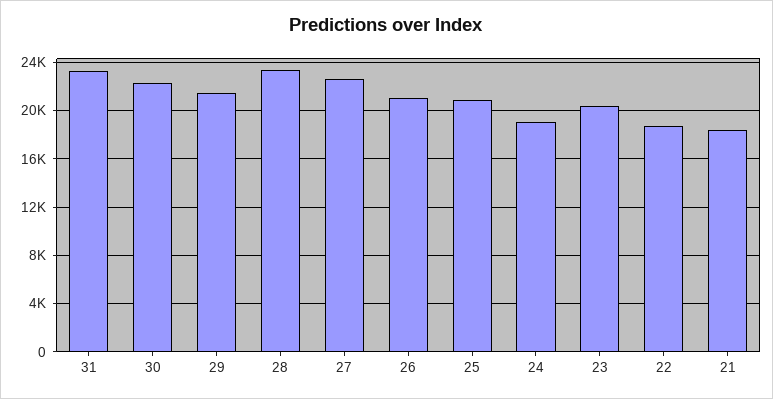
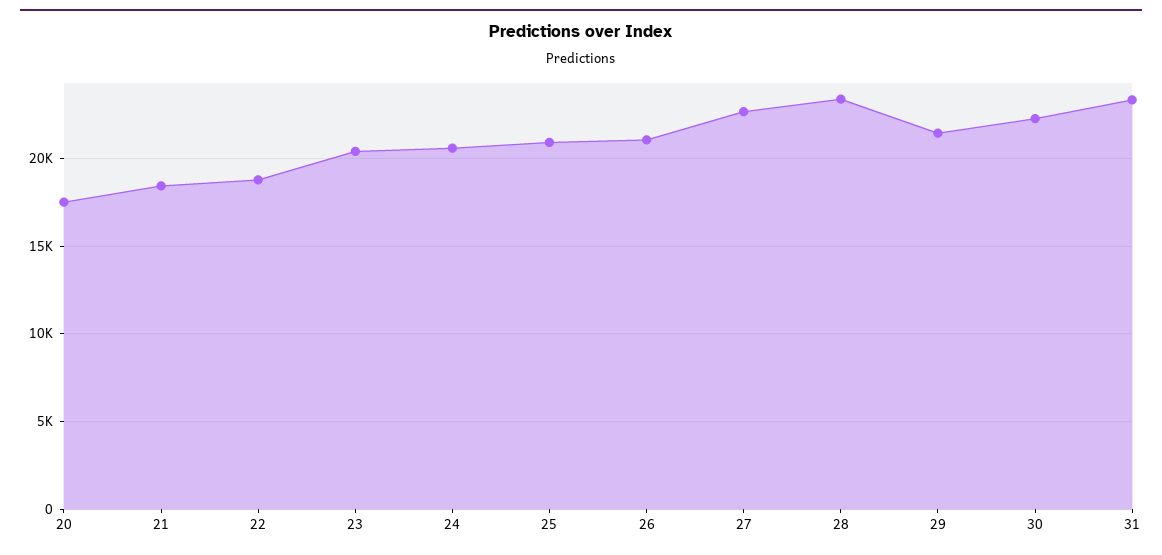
  {
    "31": 23500,
    "30": 22500,
    "29": 21500,
    "28": 23500,
    "27": 22500,
    "26": 21000,
    "25": 21000,
-   "24": 19000,
+   "24": 20500,
    "23": 20500,
    "22": 19000,
-   "21": 18500
+   "21": 18500,
+   "20": 17500
  }

